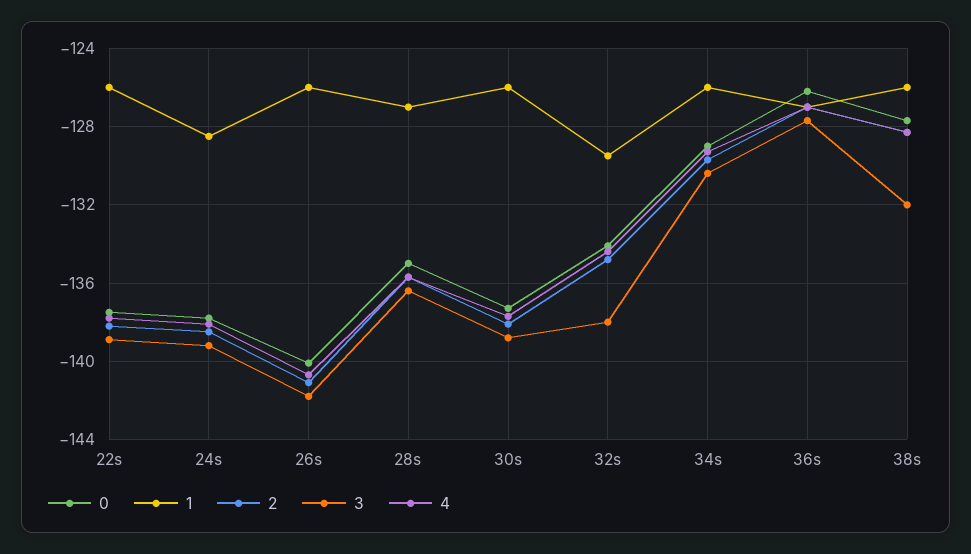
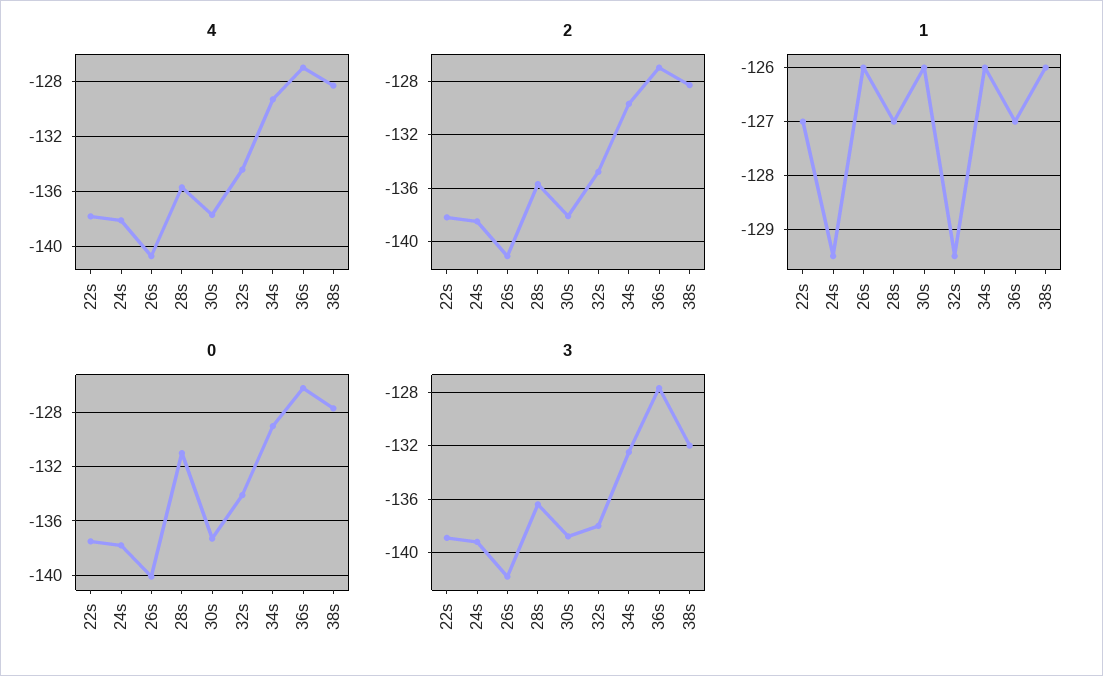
  {
    "0": {
      "22s": -137.5,
      "24s": -138,
      "26s": -140,
-     "28s": -135,
+     "28s": -131,
      "30s": -137.5,
      "32s": -134,
      "34s": -129,
      "36s": -126,
      "38s": -127.5
    },
    "1": {
-     "22s": -126,
+     "22s": -127,
-     "24s": -128.5,
+     "24s": -129.5,
      "26s": -126,
      "28s": -127,
      "30s": -126,
      "32s": -129.5,
      "34s": -126,
      "36s": -127,
      "38s": -126
    },
    "2": {
      "22s": -138,
      "24s": -138.5,
      "26s": -141,
      "28s": -135.5,
      "30s": -138,
      "32s": -135,
      "34s": -129.5,
      "36s": -127,
      "38s": -128.5
    },
    "3": {
      "22s": -139,
      "24s": -139,
      "26s": -142,
      "28s": -136.5,
      "30s": -139,
      "32s": -138,
-     "34s": -130.5,
+     "34s": -132.5,
      "36s": -127.5,
      "38s": -132
    },
    "4": {
      "22s": -138,
      "24s": -138,
      "26s": -140.5,
      "28s": -135.5,
      "30s": -137.5,
      "32s": -134.5,
      "34s": -129.5,
      "36s": -127,
      "38s": -128.5
    }
  }

